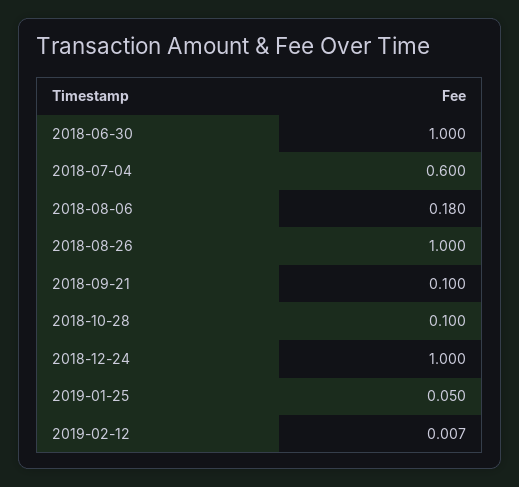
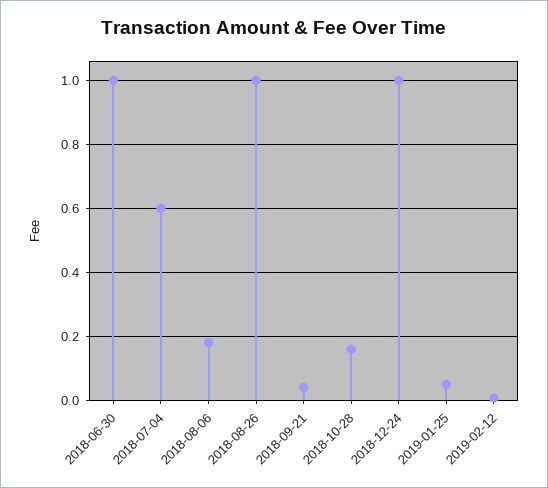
  {
    "2018-06-30": 1,
    "2018-07-04": 0.6,
    "2018-08-06": 0.18,
    "2018-08-26": 1,
-   "2018-09-21": 0.1,
+   "2018-09-21": 0.04,
-   "2018-10-28": 0.1,
+   "2018-10-28": 0.16,
    "2018-12-24": 1,
    "2019-01-25": 0.05,
    "2019-02-12": 0.007
  }

